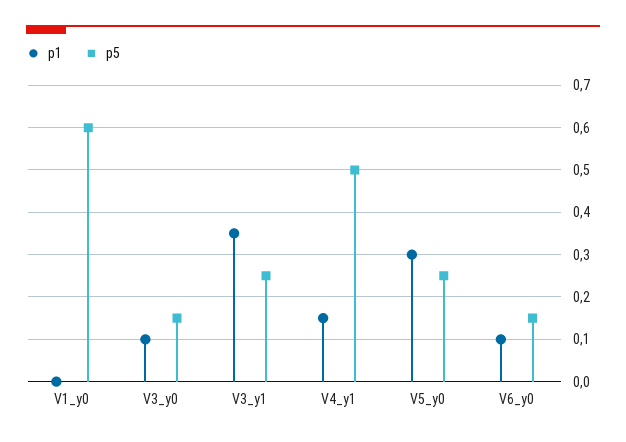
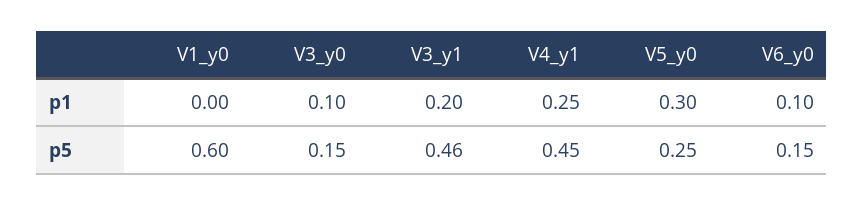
  {
    "p1": {
      "V1_y0": 0,
      "V3_y0": 0.1,
-     "V3_y1": 0.35,
+     "V3_y1": 0.2,
-     "V4_y1": 0.15,
+     "V4_y1": 0.25,
      "V5_y0": 0.3,
      "V6_y0": 0.1
    },
    "p5": {
      "V1_y0": 0.6,
      "V3_y0": 0.15,
-     "V3_y1": 0.25,
+     "V3_y1": 0.46,
-     "V4_y1": 0.5,
+     "V4_y1": 0.45,
      "V5_y0": 0.25,
      "V6_y0": 0.15
    }
  }

